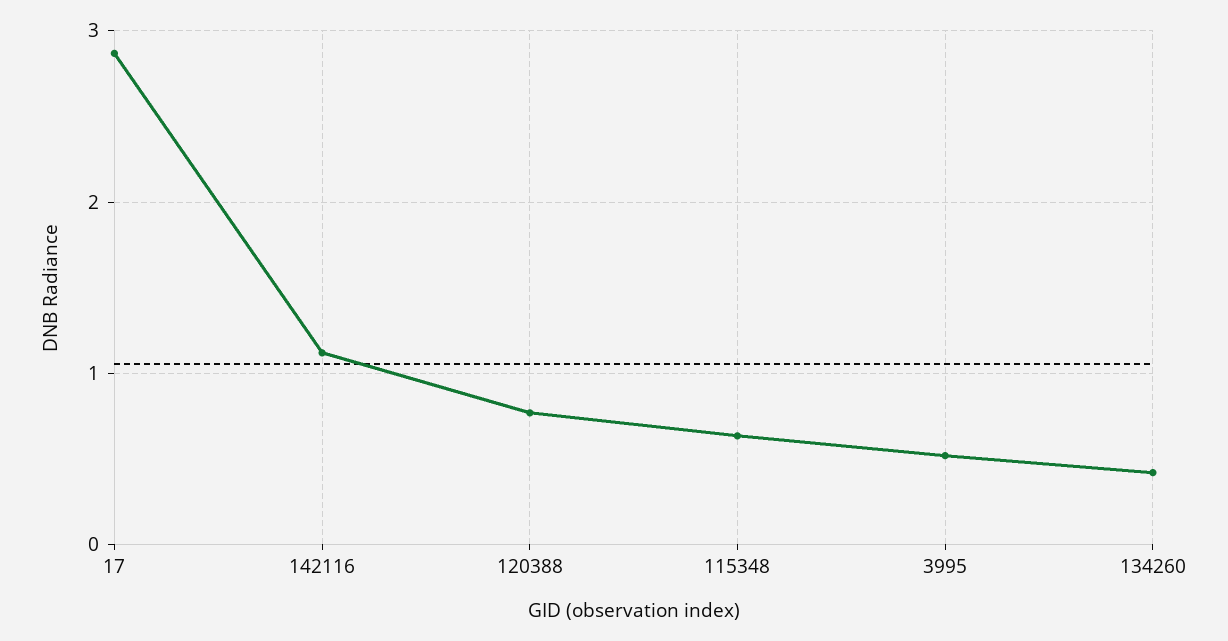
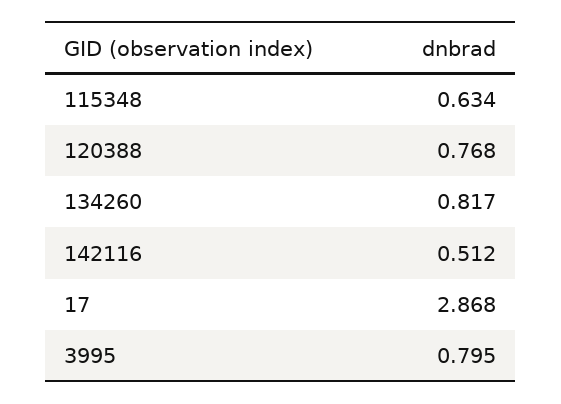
  {
    "17": 2.868,
-   "142116": 1.1,
+   "142116": 0.512,
    "120388": 0.768,
    "115348": 0.634,
-   "3995": 0.5,
+   "3995": 0.795,
-   "134260": 0.4
+   "134260": 0.817
  }

